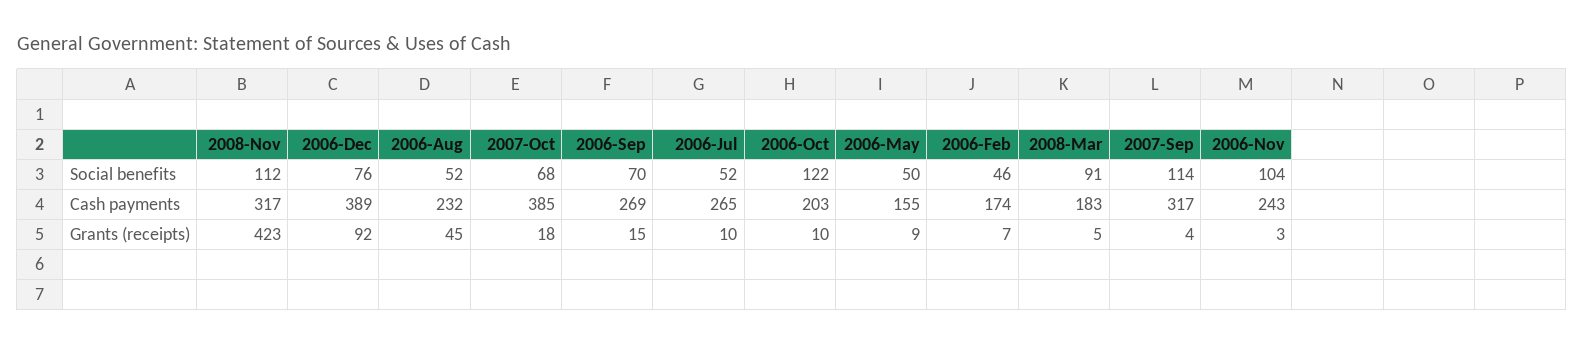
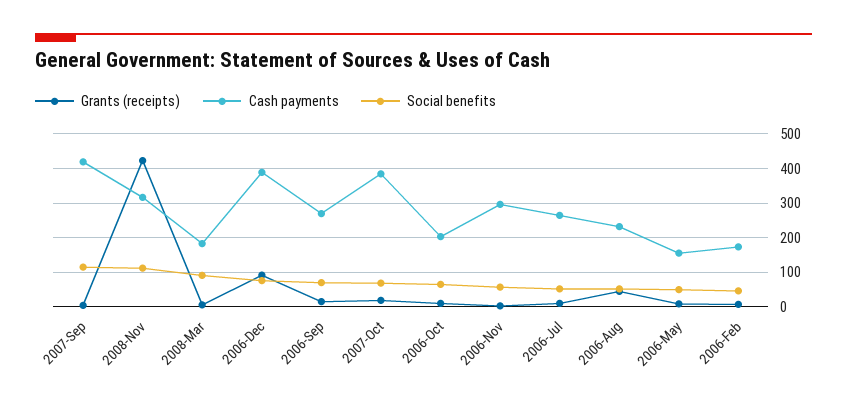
  {
    "Social benefits": {
      "2008-Nov": 112,
      "2006-Dec": 76,
      "2006-Aug": 52,
      "2007-Oct": 68,
      "2006-Sep": 70,
      "2006-Jul": 52,
-     "2006-Oct": 122,
+     "2006-Oct": 60,
      "2006-May": 50,
      "2006-Feb": 46,
      "2008-Mar": 91,
      "2007-Sep": 114,
-     "2006-Nov": 104
+     "2006-Nov": 60
    },
    "Cash payments": {
      "2008-Nov": 317,
      "2006-Dec": 389,
      "2006-Aug": 232,
      "2007-Oct": 385,
      "2006-Sep": 269,
      "2006-Jul": 265,
      "2006-Oct": 203,
      "2006-May": 155,
      "2006-Feb": 174,
      "2008-Mar": 183,
-     "2007-Sep": 317,
+     "2007-Sep": 420,
-     "2006-Nov": 243
+     "2006-Nov": 300
    },
    "Grants (receipts)": {
      "2008-Nov": 423,
      "2006-Dec": 92,
      "2006-Aug": 45,
      "2007-Oct": 18,
      "2006-Sep": 15,
      "2006-Jul": 10,
      "2006-Oct": 10,
      "2006-May": 9,
      "2006-Feb": 7,
      "2008-Mar": 5,
      "2007-Sep": 4,
      "2006-Nov": 3
    }
  }

